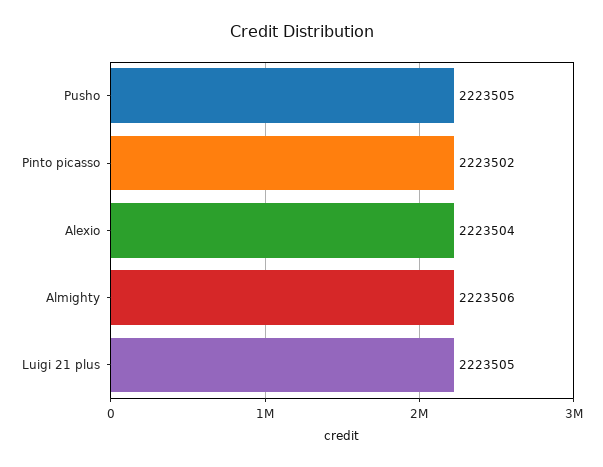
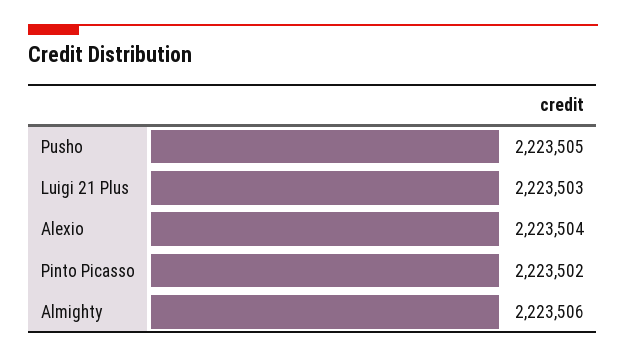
  {
    "Pusho": 2223505,
    "Pinto picasso": 2223502,
    "Alexio": 2223504,
    "Almighty": 2223506,
-   "Luigi 21 plus": 2223505
+   "Luigi 21 plus": 2223503
  }

